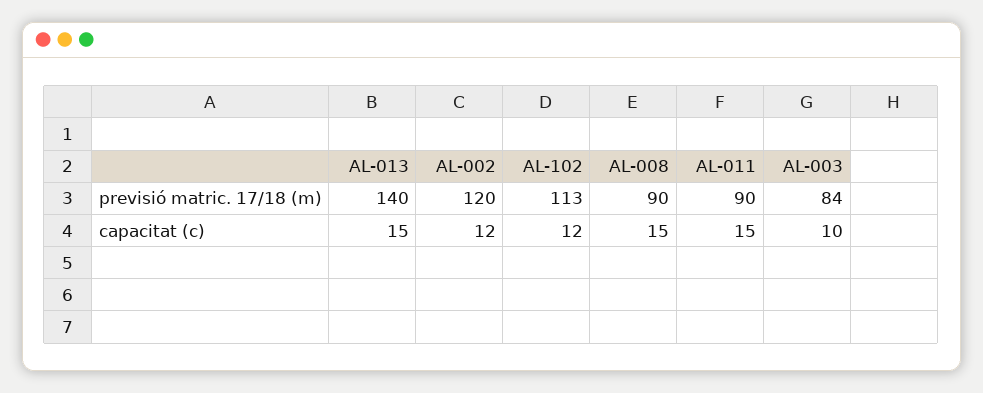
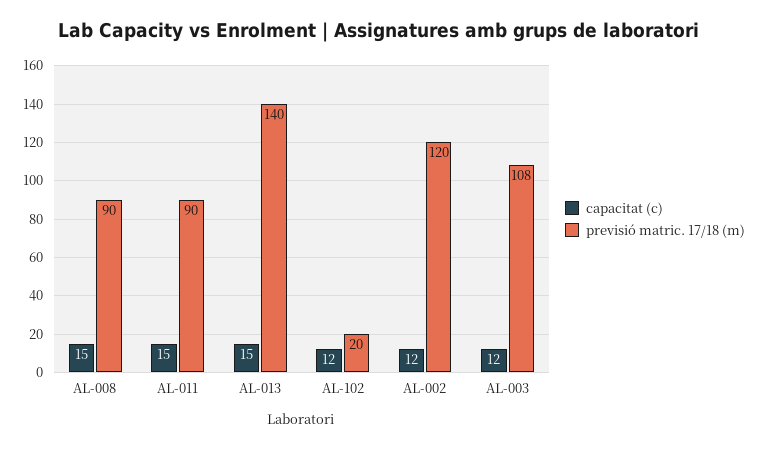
  {
    "previsió matric. 17/18 (m)": {
      "AL-013": 140,
      "AL-002": 120,
-     "AL-102": 113,
+     "AL-102": 20,
      "AL-008": 90,
      "AL-011": 90,
-     "AL-003": 84
+     "AL-003": 108
    },
    "capacitat (c)": {
      "AL-013": 15,
      "AL-002": 12,
      "AL-102": 12,
      "AL-008": 15,
      "AL-011": 15,
-     "AL-003": 10
+     "AL-003": 12
    }
  }

